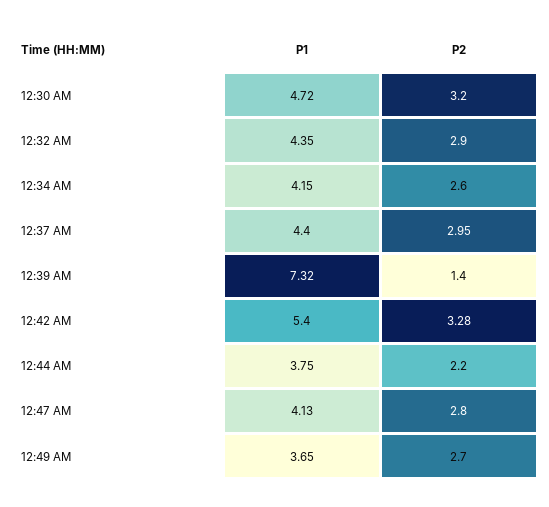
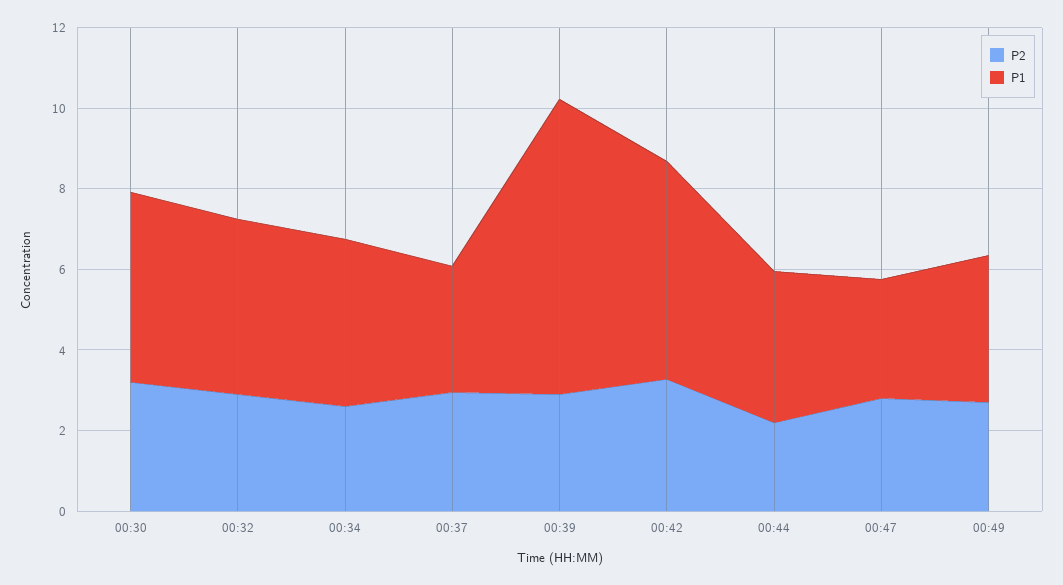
  {
    "P1": {
      "12:30 AM": 4.72,
      "12:32 AM": 4.35,
      "12:34 AM": 4.15,
-     "12:37 AM": 4.4,
+     "12:37 AM": 3,
      "12:39 AM": 7.32,
      "12:42 AM": 5.4,
      "12:44 AM": 3.75,
-     "12:47 AM": 4.13,
+     "12:47 AM": 3,
      "12:49 AM": 3.65
    },
    "P2": {
      "12:30 AM": 3.2,
      "12:32 AM": 2.9,
      "12:34 AM": 2.6,
      "12:37 AM": 2.95,
-     "12:39 AM": 1.4,
+     "12:39 AM": 3,
      "12:42 AM": 3.28,
      "12:44 AM": 2.2,
      "12:47 AM": 2.8,
      "12:49 AM": 2.7
    }
  }

